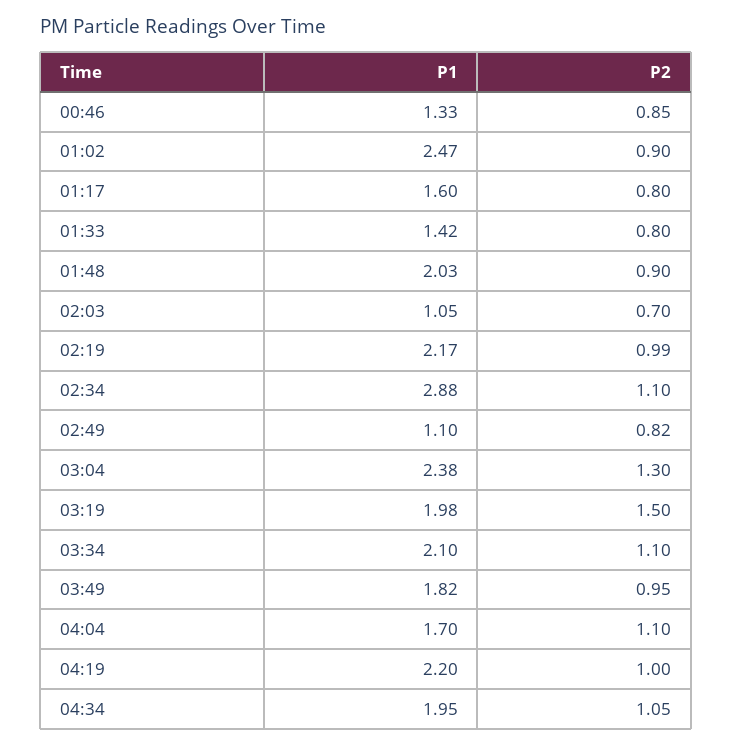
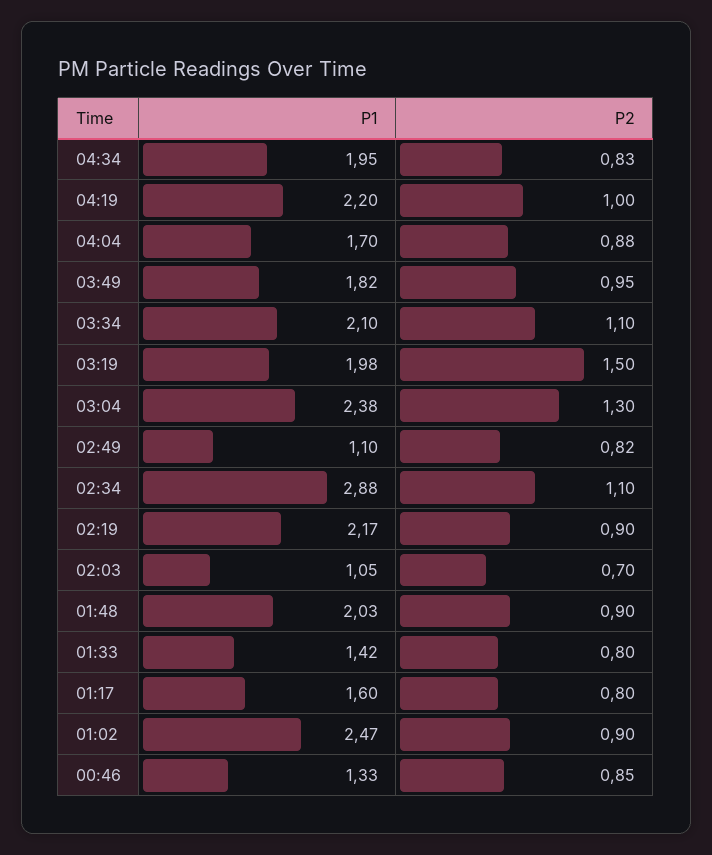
  {
    "P1": {
      "00:46": 1.33,
      "01:02": 2.47,
      "01:17": 1.6,
      "01:33": 1.42,
      "01:48": 2.03,
      "02:03": 1.05,
      "02:19": 2.17,
      "02:34": 2.88,
      "02:49": 1.1,
      "03:04": 2.38,
      "03:19": 1.98,
      "03:34": 2.1,
      "03:49": 1.82,
      "04:04": 1.7,
      "04:19": 2.2,
      "04:34": 1.95
    },
    "P2": {
      "00:46": 0.85,
      "01:02": 0.9,
      "01:17": 0.8,
      "01:33": 0.8,
      "01:48": 0.9,
      "02:03": 0.7,
-     "02:19": 0.99,
+     "02:19": 0.9,
      "02:34": 1.1,
      "02:49": 0.82,
      "03:04": 1.3,
      "03:19": 1.5,
      "03:34": 1.1,
      "03:49": 0.95,
-     "04:04": 1.1,
+     "04:04": 0.88,
      "04:19": 1,
-     "04:34": 1.05
+     "04:34": 0.83
    }
  }

